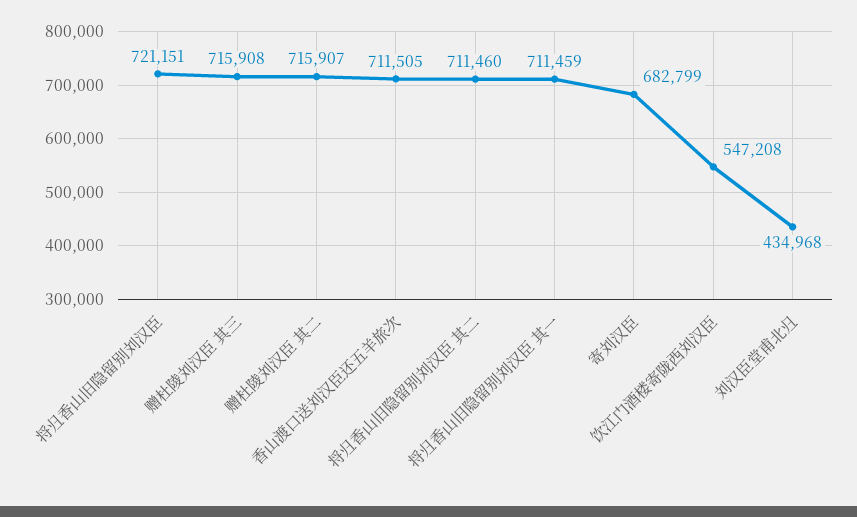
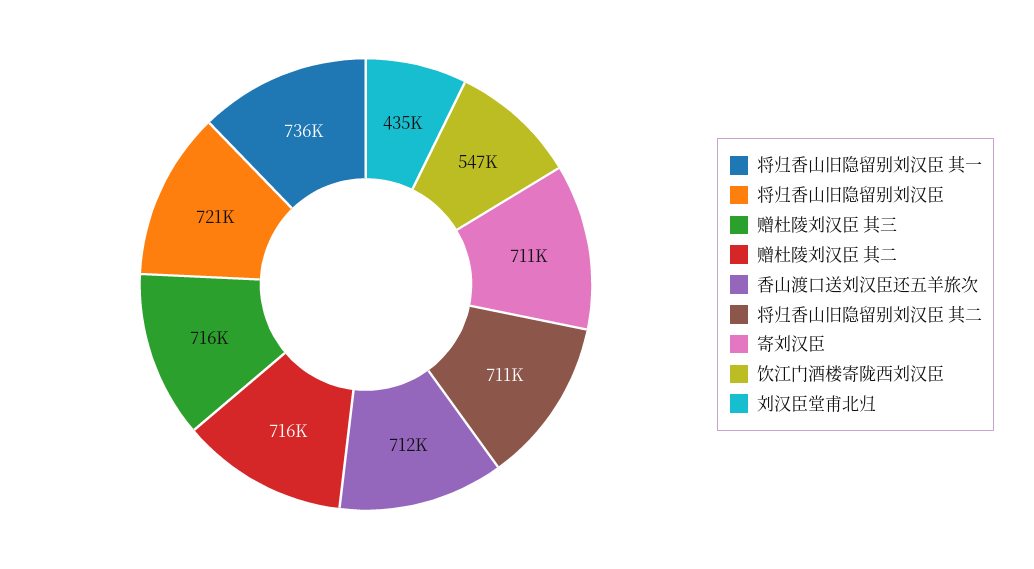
  {
    "将归香山旧隐留别刘汉臣": 721151,
    "赠杜陵刘汉臣 其三": 715908,
    "赠杜陵刘汉臣 其二": 715907,
    "香山渡口送刘汉臣还五羊旅次": 711505,
    "将归香山旧隐留别刘汉臣 其二": 711460,
-   "将归香山旧隐留别刘汉臣 其一": 711459,
+   "将归香山旧隐留别刘汉臣 其一": 736000,
-   "寄刘汉臣": 682799,
+   "寄刘汉臣": 711000,
    "饮江门酒楼寄陇西刘汉臣": 547208,
    "刘汉臣堂甫北归": 434968
  }

